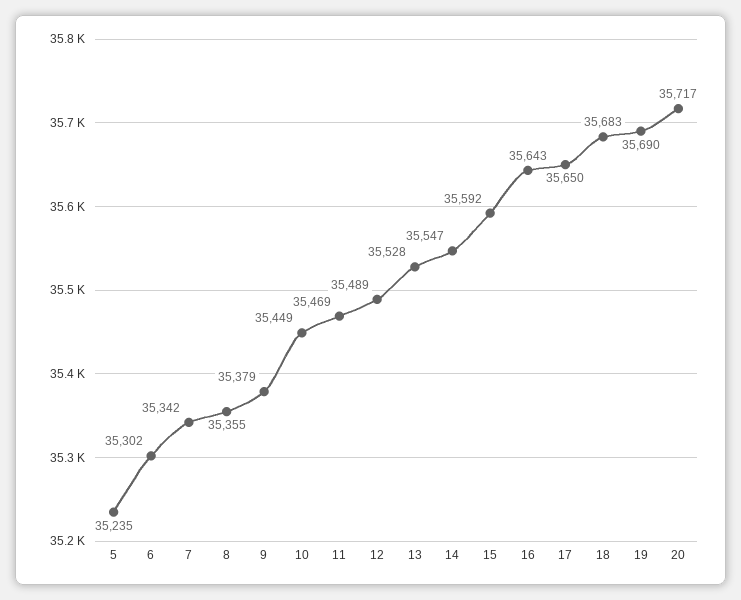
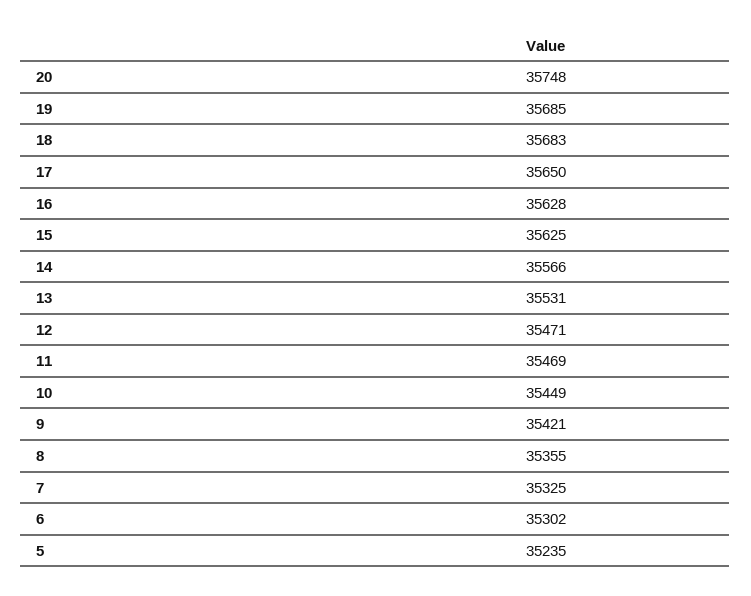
  {
    "5": 35235,
    "6": 35302,
-   "7": 35342,
+   "7": 35325,
    "8": 35355,
-   "9": 35379,
+   "9": 35421,
    "10": 35449,
    "11": 35469,
-   "12": 35489,
+   "12": 35471,
-   "13": 35528,
+   "13": 35531,
-   "14": 35547,
+   "14": 35566,
-   "15": 35592,
+   "15": 35625,
-   "16": 35643,
+   "16": 35628,
    "17": 35650,
    "18": 35683,
-   "19": 35690,
+   "19": 35685,
-   "20": 35717
+   "20": 35748
  }

